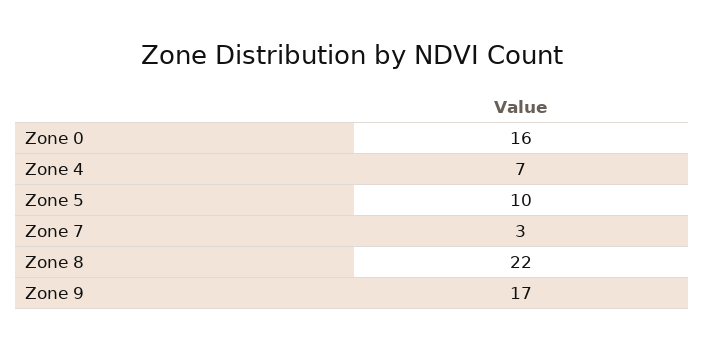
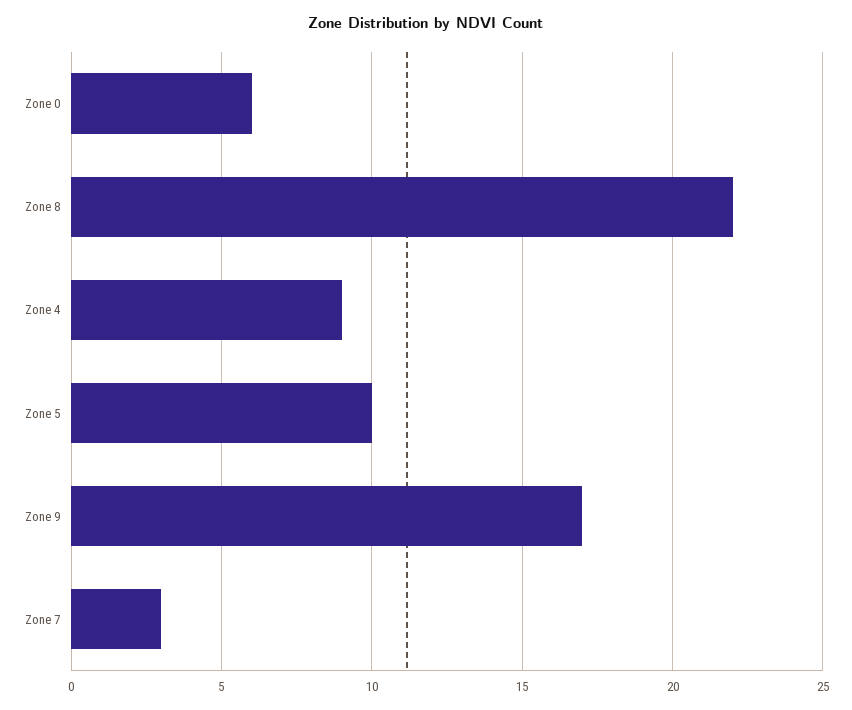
  {
-   "Zone 0": 16,
+   "Zone 0": 6,
-   "Zone 4": 7,
+   "Zone 4": 9,
    "Zone 5": 10,
    "Zone 7": 3,
    "Zone 8": 22,
    "Zone 9": 17
  }

